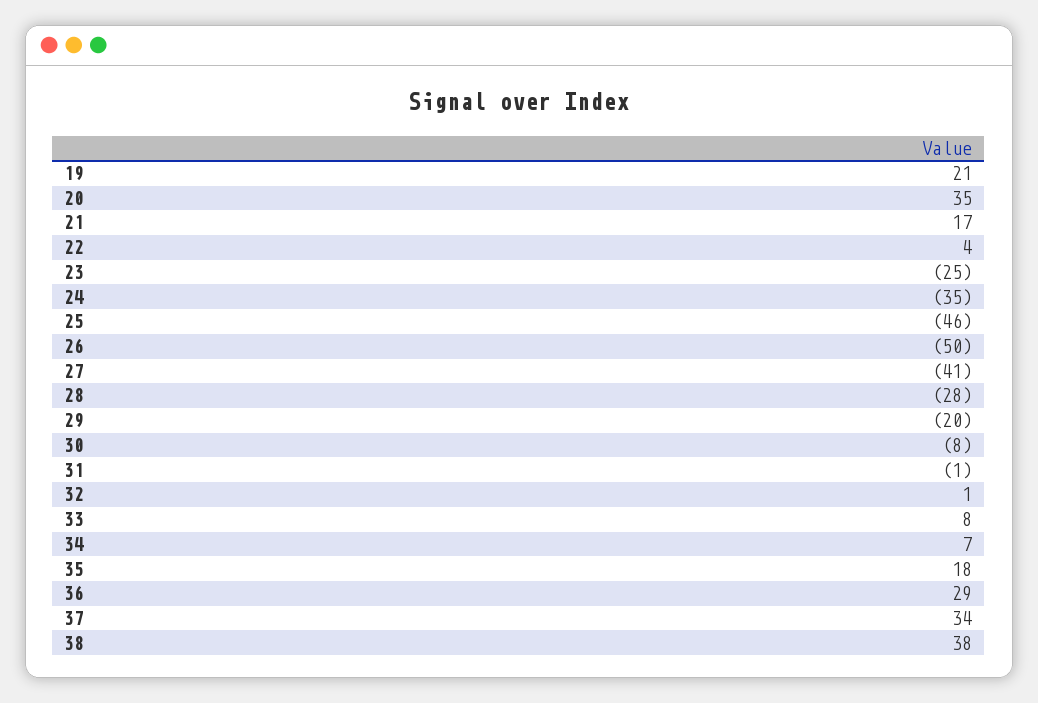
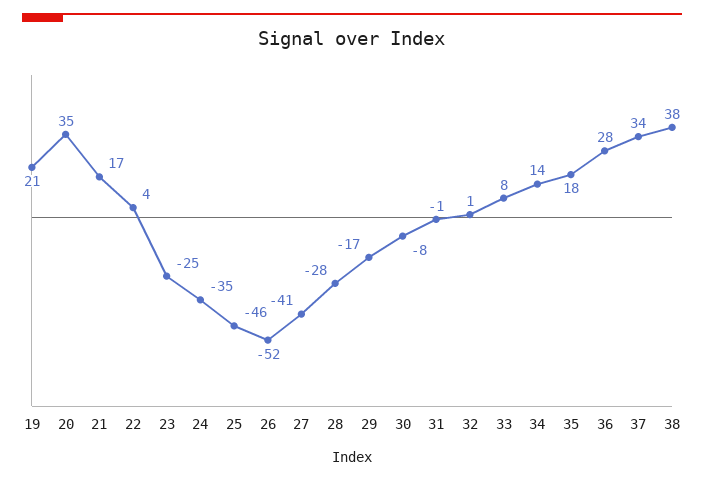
  {
    "19": 21,
    "20": 35,
    "21": 17,
    "22": 4,
    "23": -25,
    "24": -35,
    "25": -46,
-   "26": -50,
+   "26": -52,
    "27": -41,
    "28": -28,
-   "29": -20,
+   "29": -17,
    "30": -8,
    "31": -1,
    "32": 1,
    "33": 8,
-   "34": 7,
+   "34": 14,
    "35": 18,
-   "36": 29,
+   "36": 28,
    "37": 34,
    "38": 38
  }

